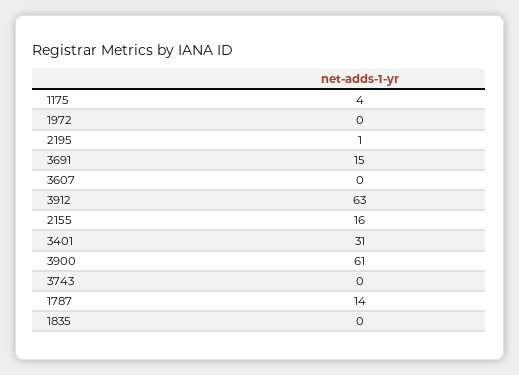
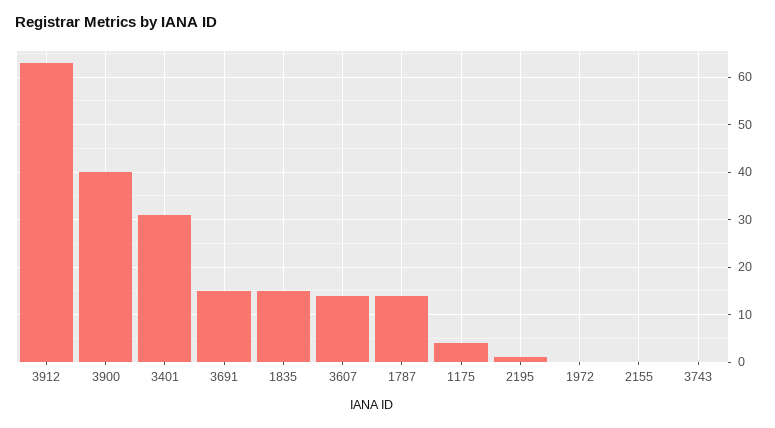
  {
    "1175": 4,
    "1972": 0,
    "2195": 1,
    "3691": 15,
-   "3607": 0,
+   "3607": 15,
    "3912": 63,
-   "2155": 16,
+   "2155": 0,
    "3401": 31,
-   "3900": 61,
+   "3900": 40,
    "3743": 0,
    "1787": 14,
-   "1835": 0
+   "1835": 15
  }

